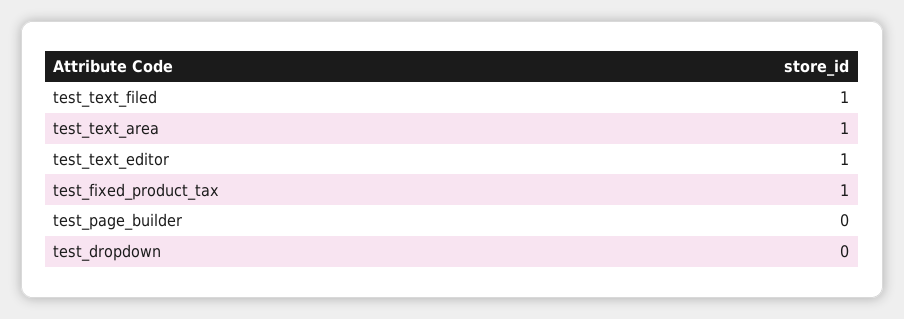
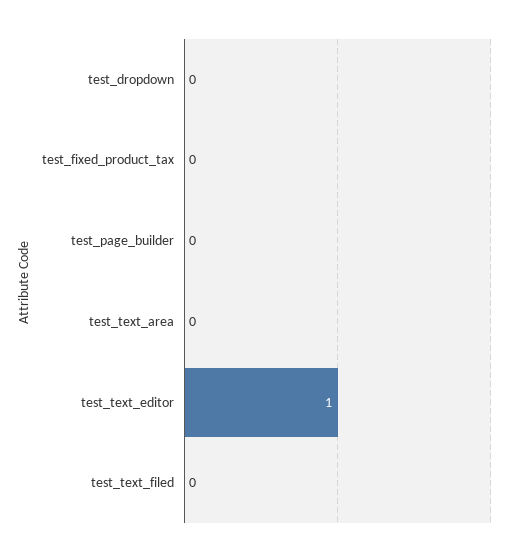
  {
-   "test_text_filed": 1,
+   "test_text_filed": 0,
-   "test_text_area": 1,
+   "test_text_area": 0,
    "test_text_editor": 1,
-   "test_fixed_product_tax": 1,
+   "test_fixed_product_tax": 0,
    "test_page_builder": 0,
    "test_dropdown": 0
  }

